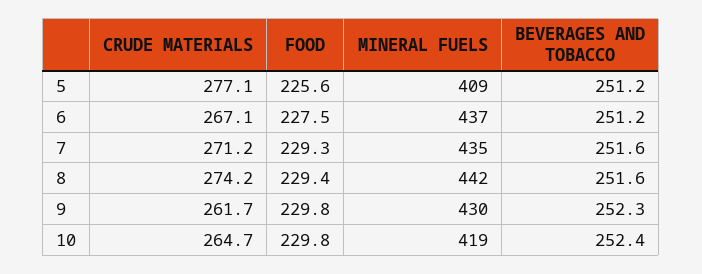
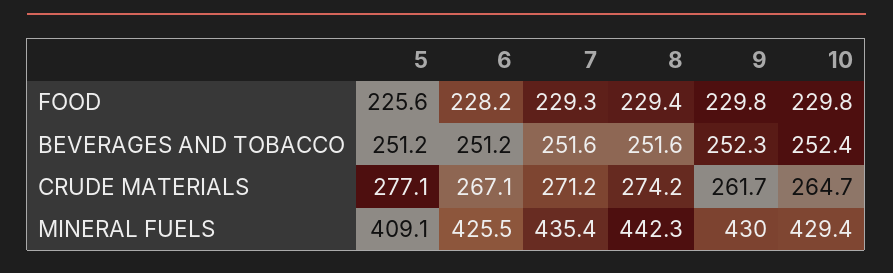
  {
    "CRUDE MATERIALS": {
      "5": 277.1,
      "6": 267.1,
      "7": 271.2,
      "8": 274.2,
      "9": 261.7,
      "10": 264.7
    },
    "FOOD": {
      "5": 225.6,
-     "6": 227.5,
+     "6": 228.2,
      "7": 229.3,
      "8": 229.4,
      "9": 229.8,
      "10": 229.8
    },
    "MINERAL FUELS": {
      "5": 409.1,
-     "6": 437,
+     "6": 425.5,
      "7": 435.4,
      "8": 442.3,
      "9": 430,
-     "10": 419
+     "10": 429.4
    },
    "BEVERAGES AND TOBACCO": {
      "5": 251.2,
      "6": 251.2,
      "7": 251.6,
      "8": 251.6,
      "9": 252.3,
      "10": 252.4
    }
  }

